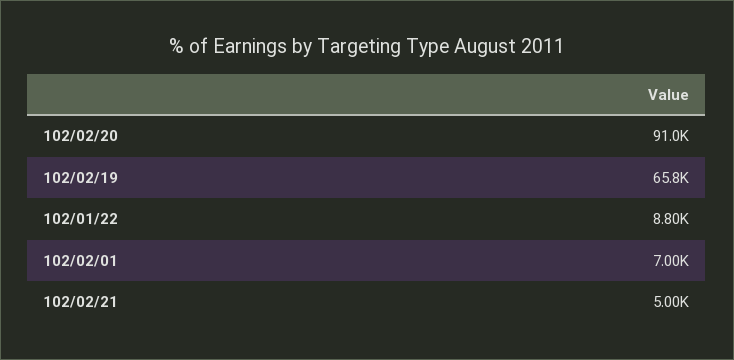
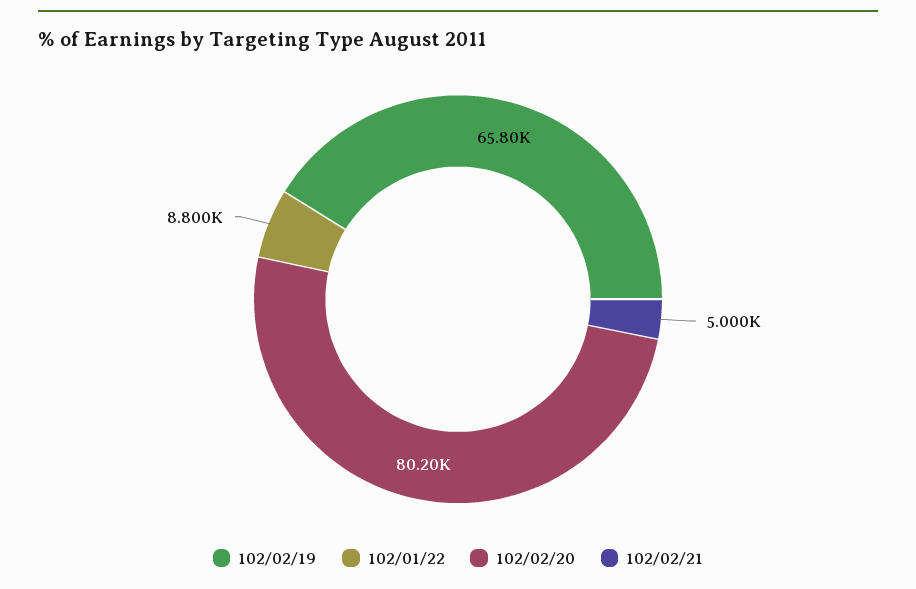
  {
-   "102/02/20": 91000,
+   "102/02/20": 80200,
    "102/02/19": 65800,
    "102/01/22": 8800,
-   "102/02/01": 7000,
    "102/02/21": 5000
  }

